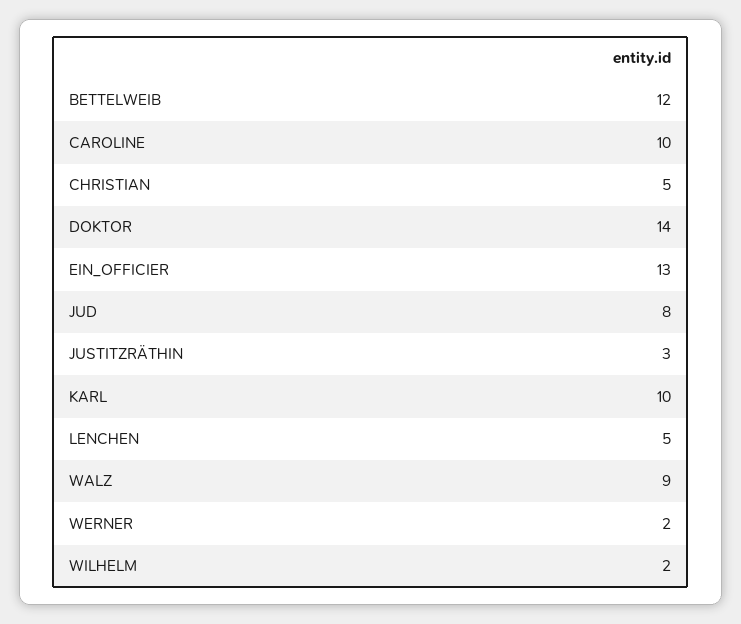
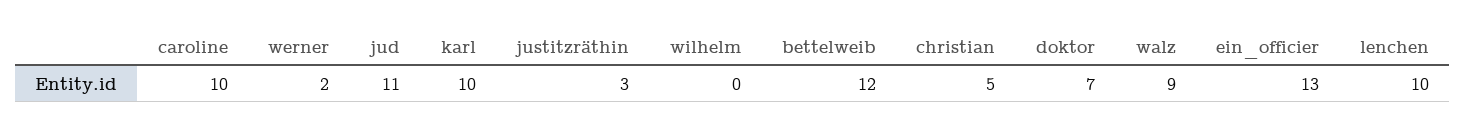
  {
    "BETTELWEIB": 12,
    "CAROLINE": 10,
    "CHRISTIAN": 5,
-   "DOKTOR": 14,
+   "DOKTOR": 7,
    "EIN_OFFICIER": 13,
-   "JUD": 8,
+   "JUD": 11,
    "JUSTITZRÄTHIN": 3,
    "KARL": 10,
-   "LENCHEN": 5,
+   "LENCHEN": 10,
    "WALZ": 9,
    "WERNER": 2,
-   "WILHELM": 2
+   "WILHELM": 0
  }

